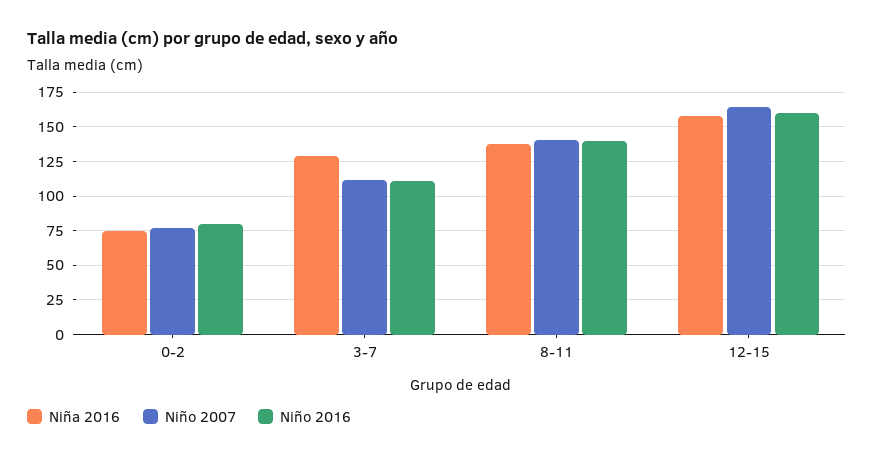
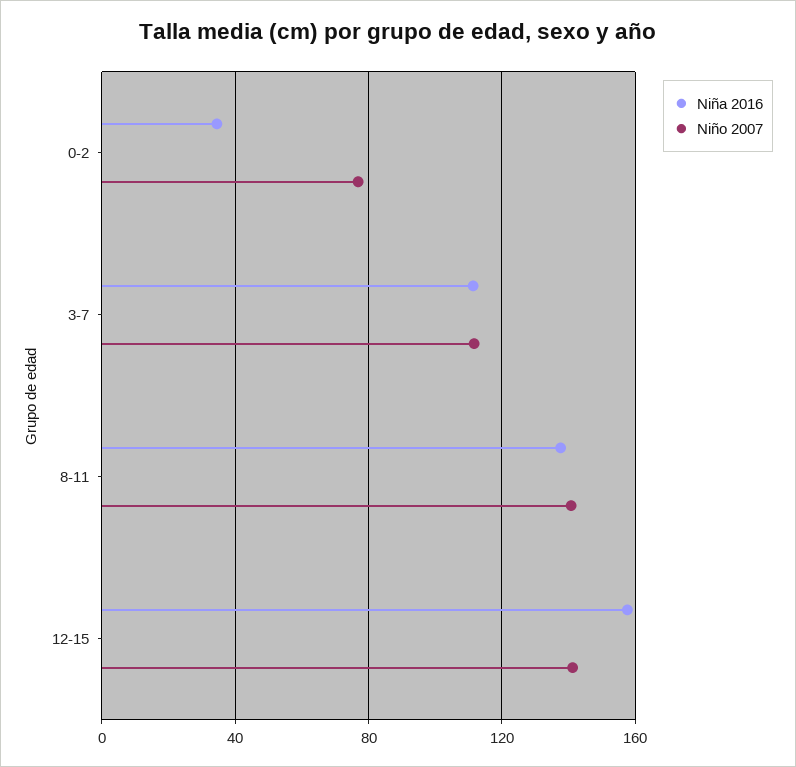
  {
    "Niña 2016": {
-     "0-2": 75,
+     "0-2": 35,
-     "3-7": 130,
+     "3-7": 110,
      "8-11": 140,
      "12-15": 160
    },
    "Niño 2007": {
      "0-2": 75,
      "3-7": 110,
      "8-11": 140,
-     "12-15": 165
+     "12-15": 140
-   },
+   }
-   "Niño 2016": {
-     "0-2": 80,
-     "3-7": 110,
-     "8-11": 140,
-     "12-15": 160
-   }
  }

